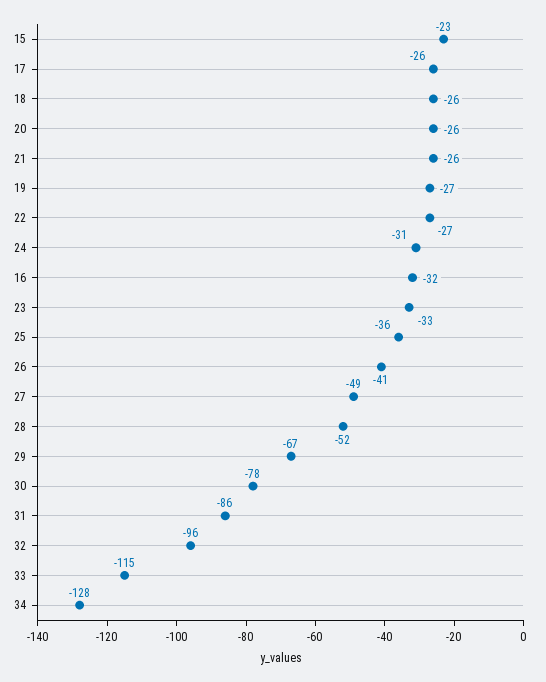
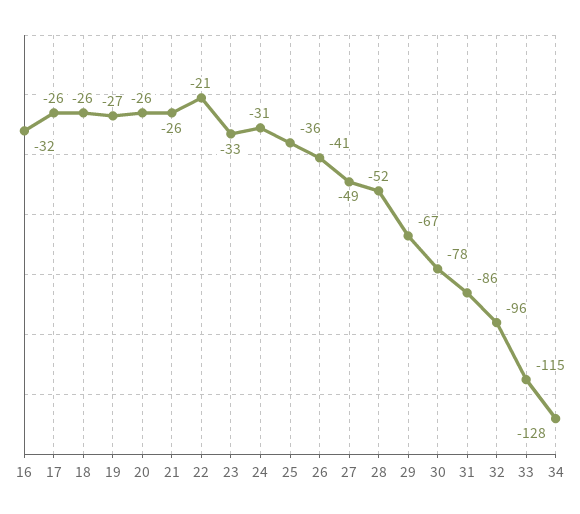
  {
-   "15": -23,
    "17": -26,
    "18": -26,
    "20": -26,
    "21": -26,
    "19": -27,
-   "22": -27,
+   "22": -21,
    "24": -31,
    "16": -32,
    "23": -33,
    "25": -36,
    "26": -41,
    "27": -49,
    "28": -52,
    "29": -67,
    "30": -78,
    "31": -86,
    "32": -96,
    "33": -115,
    "34": -128
  }

